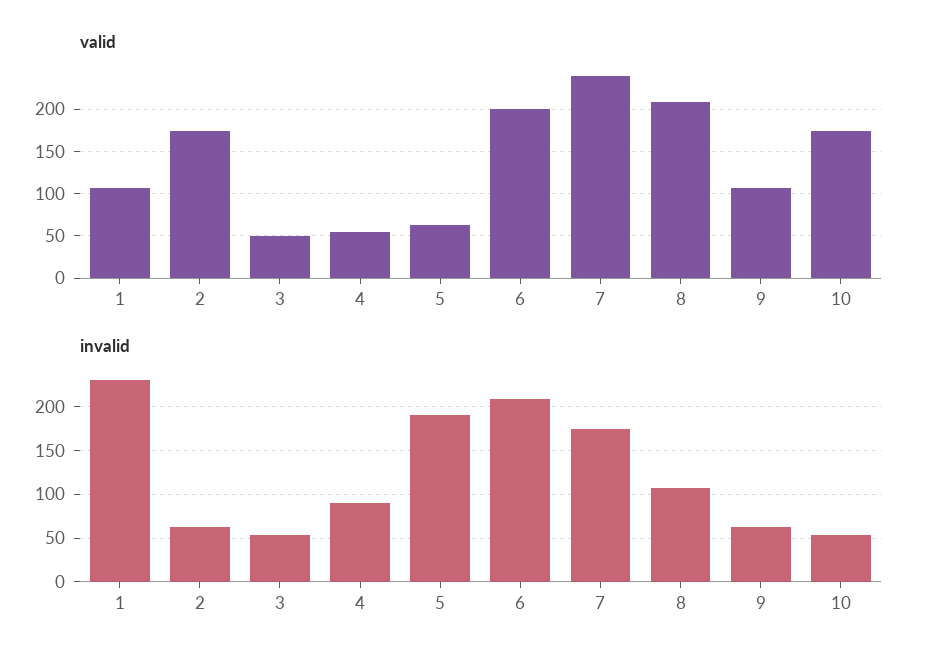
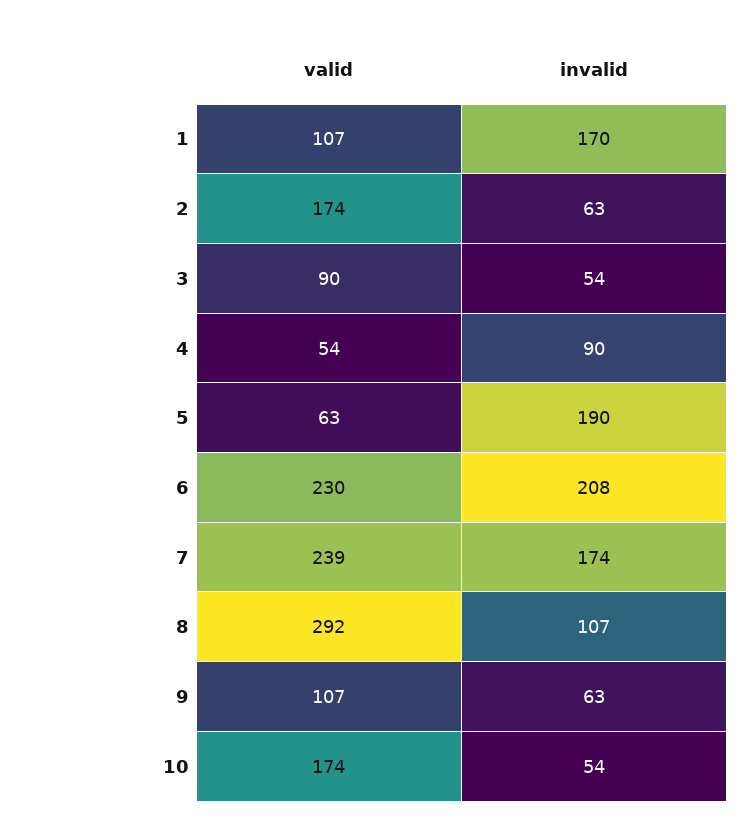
  {
    "valid": {
      "1": 107,
      "2": 174,
-     "3": 50,
+     "3": 90,
      "4": 54,
      "5": 63,
-     "6": 200,
+     "6": 230,
      "7": 239,
-     "8": 210,
+     "8": 292,
      "9": 107,
      "10": 174
    },
    "invalid": {
-     "1": 230,
+     "1": 170,
      "2": 63,
      "3": 54,
      "4": 90,
      "5": 190,
      "6": 208,
      "7": 174,
      "8": 107,
      "9": 63,
      "10": 54
    }
  }

